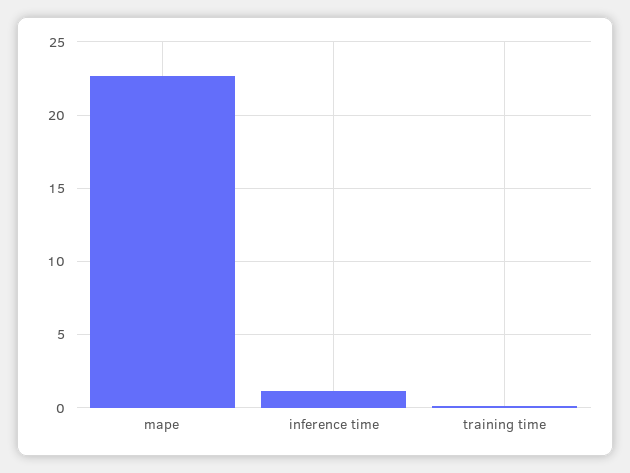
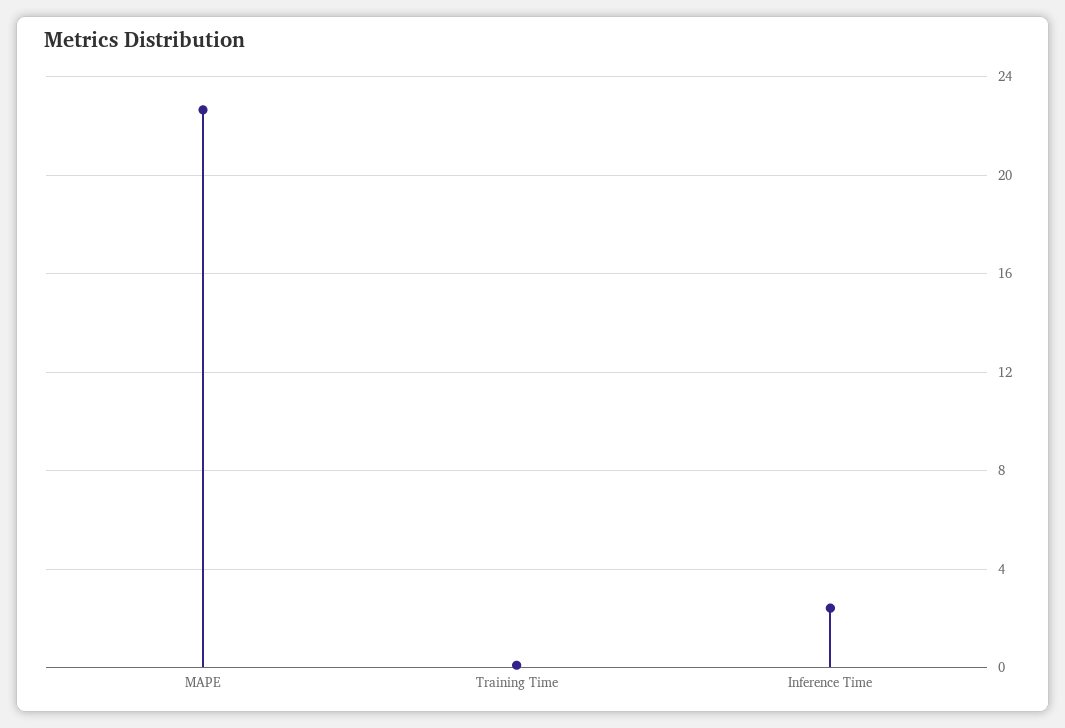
  {
    "mape": 22.5,
-   "inference time": 1,
+   "inference time": 2.5,
    "training time": 0
  }

